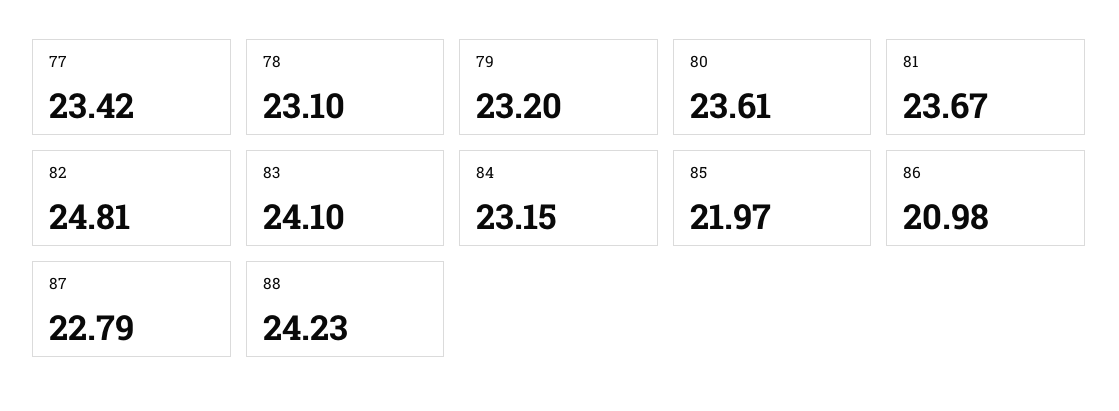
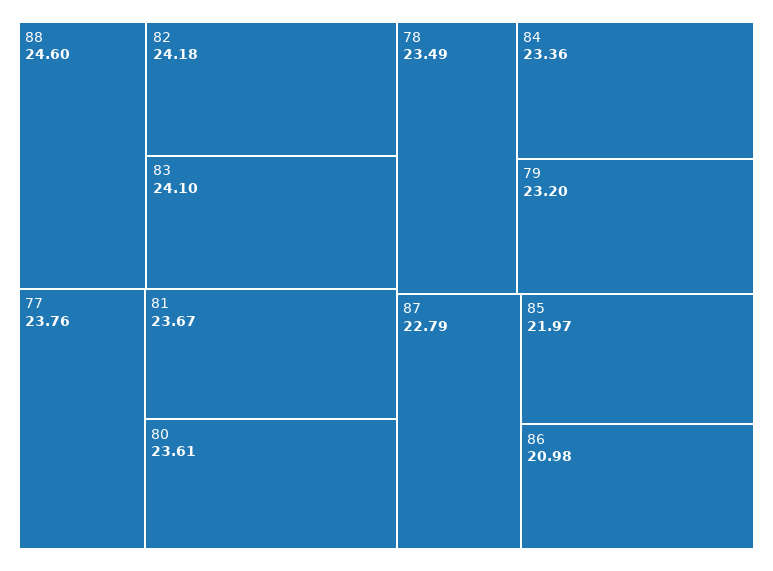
  {
-   "77": 23.42,
+   "77": 23.76,
-   "78": 23.1,
+   "78": 23.49,
    "79": 23.2,
    "80": 23.61,
    "81": 23.67,
-   "82": 24.81,
+   "82": 24.18,
    "83": 24.1,
-   "84": 23.15,
+   "84": 23.36,
    "85": 21.97,
    "86": 20.98,
    "87": 22.79,
-   "88": 24.23
+   "88": 24.6
  }

